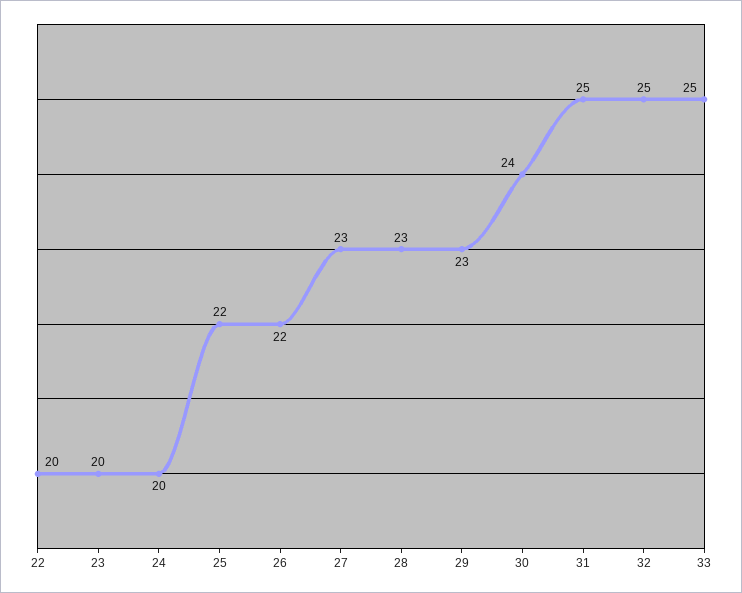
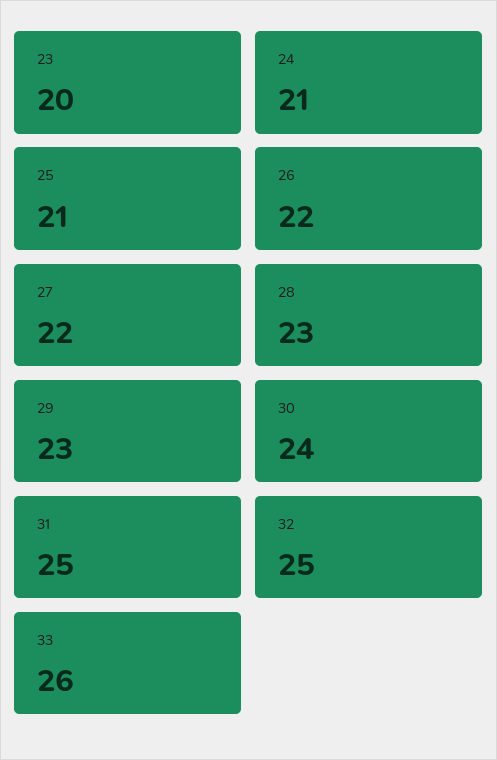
  {
-   "22": 20,
    "23": 20,
-   "24": 20,
+   "24": 21,
-   "25": 22,
+   "25": 21,
    "26": 22,
-   "27": 23,
+   "27": 22,
    "28": 23,
    "29": 23,
    "30": 24,
    "31": 25,
    "32": 25,
-   "33": 25
+   "33": 26
  }

